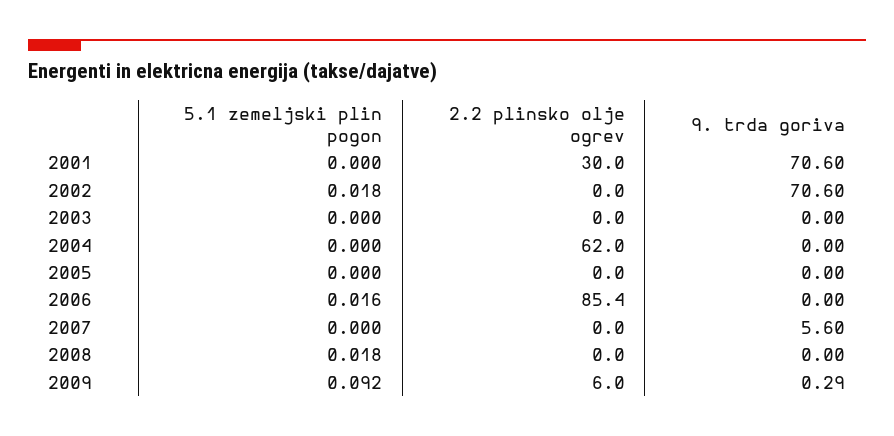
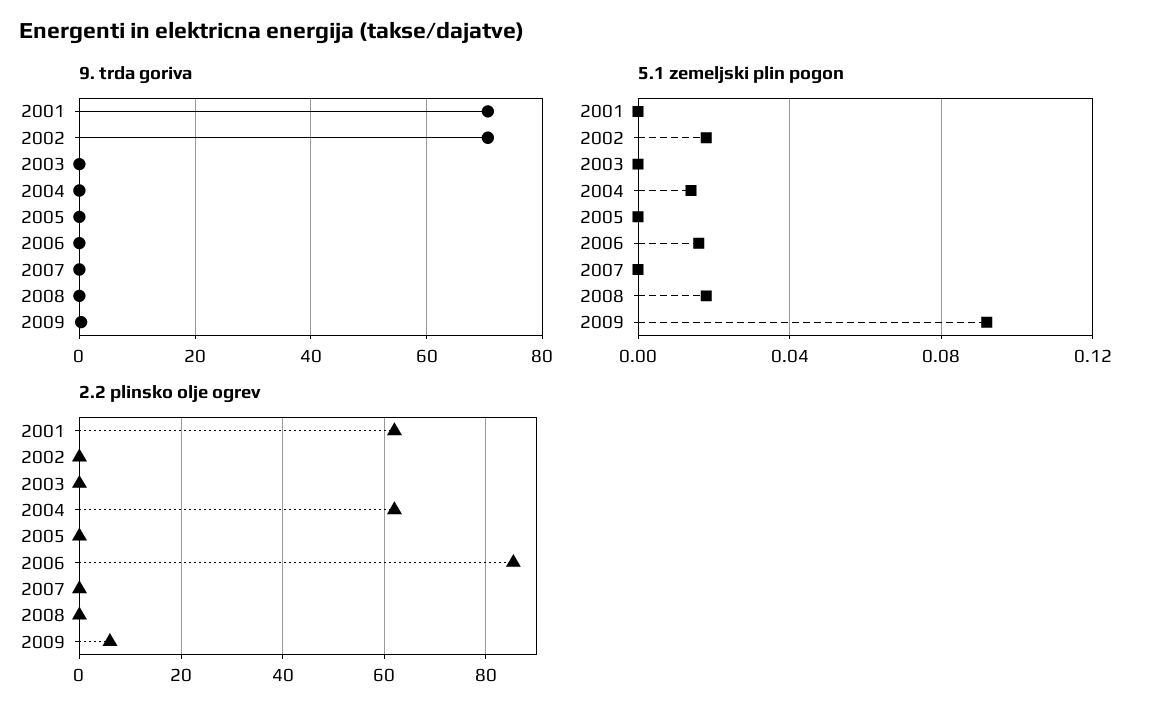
  {
    "5.1 zemeljski plin pogon": {
      "2001": 0,
      "2002": 0.018,
      "2003": 0,
-     "2004": 0,
+     "2004": 0.015,
      "2005": 0,
      "2006": 0.016,
      "2007": 0,
      "2008": 0.018,
      "2009": 0.092
    },
    "2.2 plinsko olje ogrev": {
-     "2001": 30,
+     "2001": 62,
      "2002": 0,
      "2003": 0,
      "2004": 62,
      "2005": 0,
      "2006": 85.4,
      "2007": 0,
      "2008": 0,
      "2009": 6
    },
    "9. trda goriva": {
      "2001": 70.6,
      "2002": 70.6,
      "2003": 0,
      "2004": 0,
      "2005": 0,
      "2006": 0,
-     "2007": 5.6,
+     "2007": 0,
      "2008": 0,
      "2009": 0.29
    }
  }

